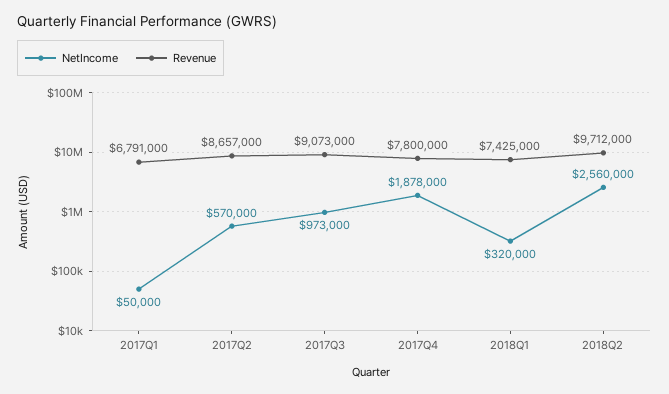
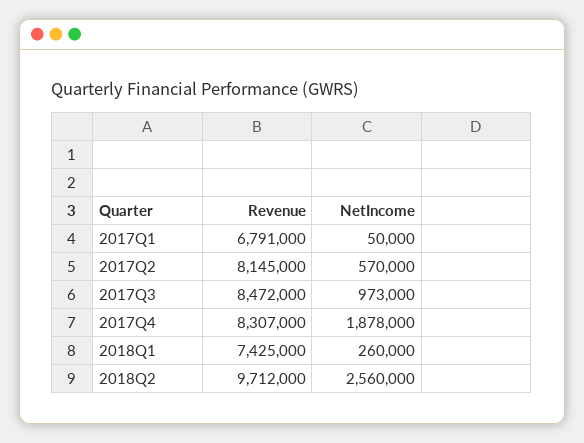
  {
    "NetIncome": {
      "2017Q1": 50000,
      "2017Q2": 570000,
      "2017Q3": 973000,
      "2017Q4": 1878000,
-     "2018Q1": 320000,
+     "2018Q1": 260000,
      "2018Q2": 2560000
    },
    "Revenue": {
      "2017Q1": 6791000,
-     "2017Q2": 8657000,
+     "2017Q2": 8145000,
-     "2017Q3": 9073000,
+     "2017Q3": 8472000,
-     "2017Q4": 7800000,
+     "2017Q4": 8307000,
      "2018Q1": 7425000,
      "2018Q2": 9712000
    }
  }

